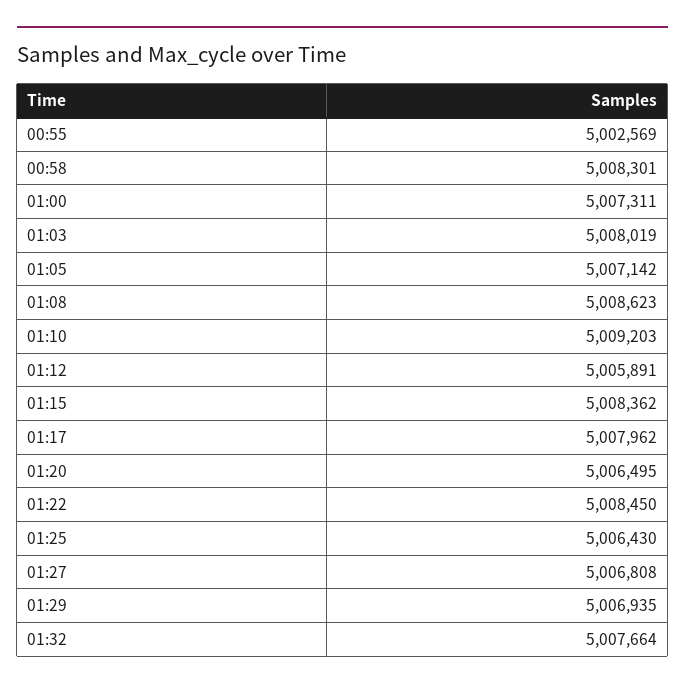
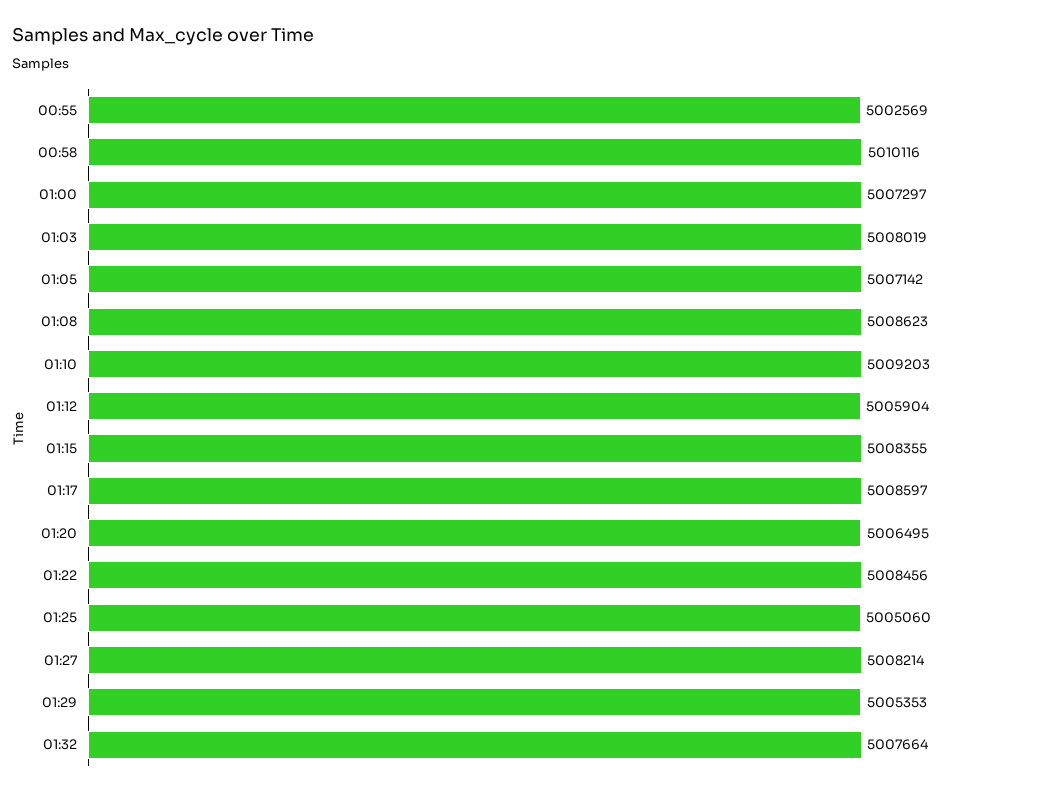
  {
    "00:55": 5002569,
-   "00:58": 5008301,
+   "00:58": 5010116,
-   "01:00": 5007311,
+   "01:00": 5007297,
    "01:03": 5008019,
    "01:05": 5007142,
    "01:08": 5008623,
    "01:10": 5009203,
-   "01:12": 5005891,
+   "01:12": 5005904,
-   "01:15": 5008362,
+   "01:15": 5008355,
-   "01:17": 5007962,
+   "01:17": 5008597,
    "01:20": 5006495,
-   "01:22": 5008450,
+   "01:22": 5008456,
-   "01:25": 5006430,
+   "01:25": 5005060,
-   "01:27": 5006808,
+   "01:27": 5008214,
-   "01:29": 5006935,
+   "01:29": 5005353,
    "01:32": 5007664
  }

